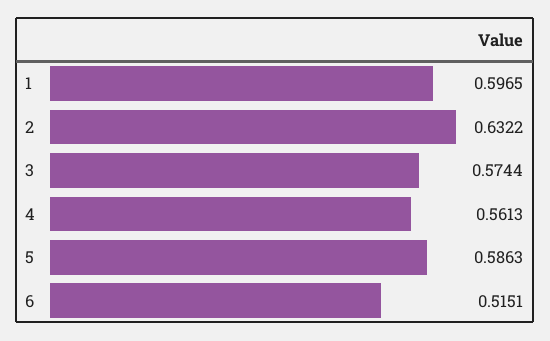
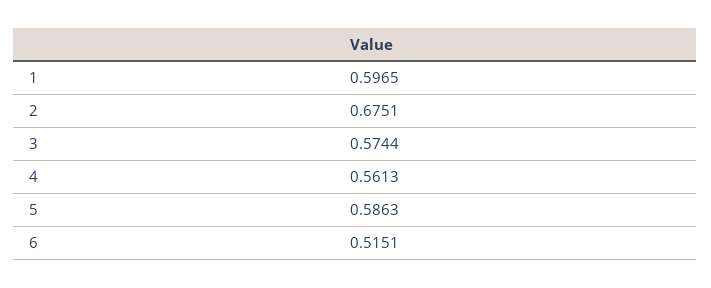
  {
    "1": 0.5965,
-   "2": 0.6322,
+   "2": 0.6751,
    "3": 0.5744,
    "4": 0.5613,
    "5": 0.5863,
    "6": 0.5151
  }

